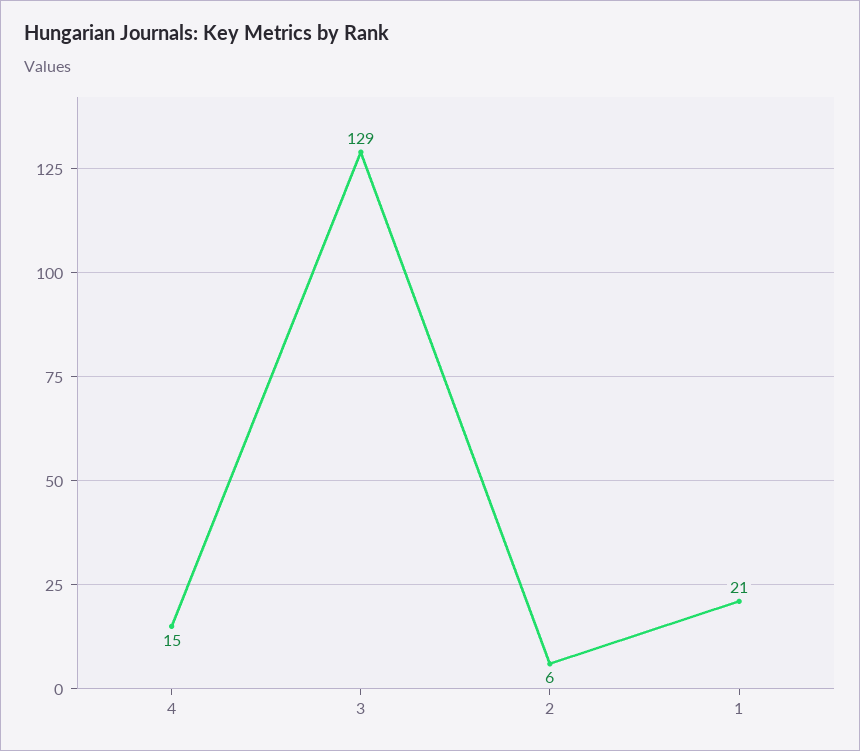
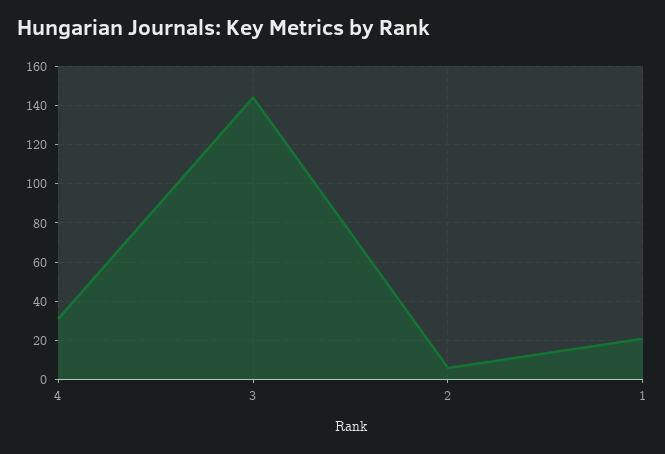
  {
-   "4": 15,
+   "4": 30,
-   "3": 129,
+   "3": 145,
    "2": 6,
    "1": 21
  }

